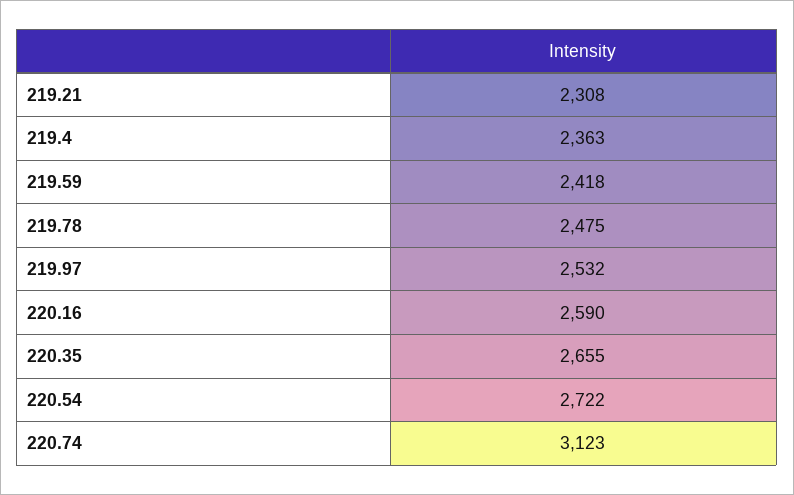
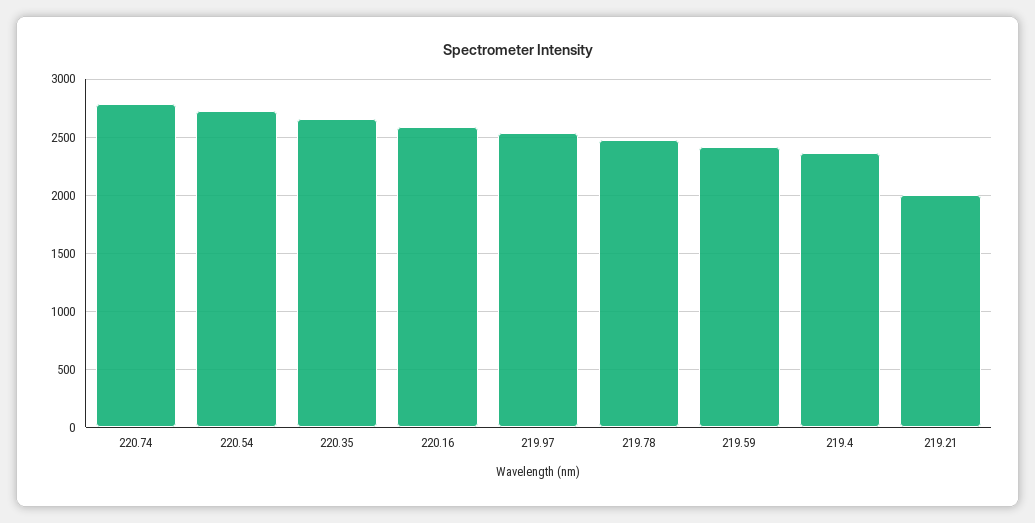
  {
-   "219.21": 2308,
+   "219.21": 2000,
    "219.4": 2363,
    "219.59": 2418,
    "219.78": 2475,
    "219.97": 2532,
    "220.16": 2590,
    "220.35": 2655,
    "220.54": 2722,
-   "220.74": 3123
+   "220.74": 2800
  }

